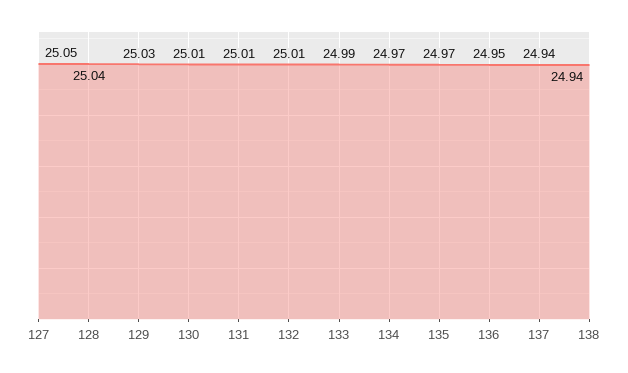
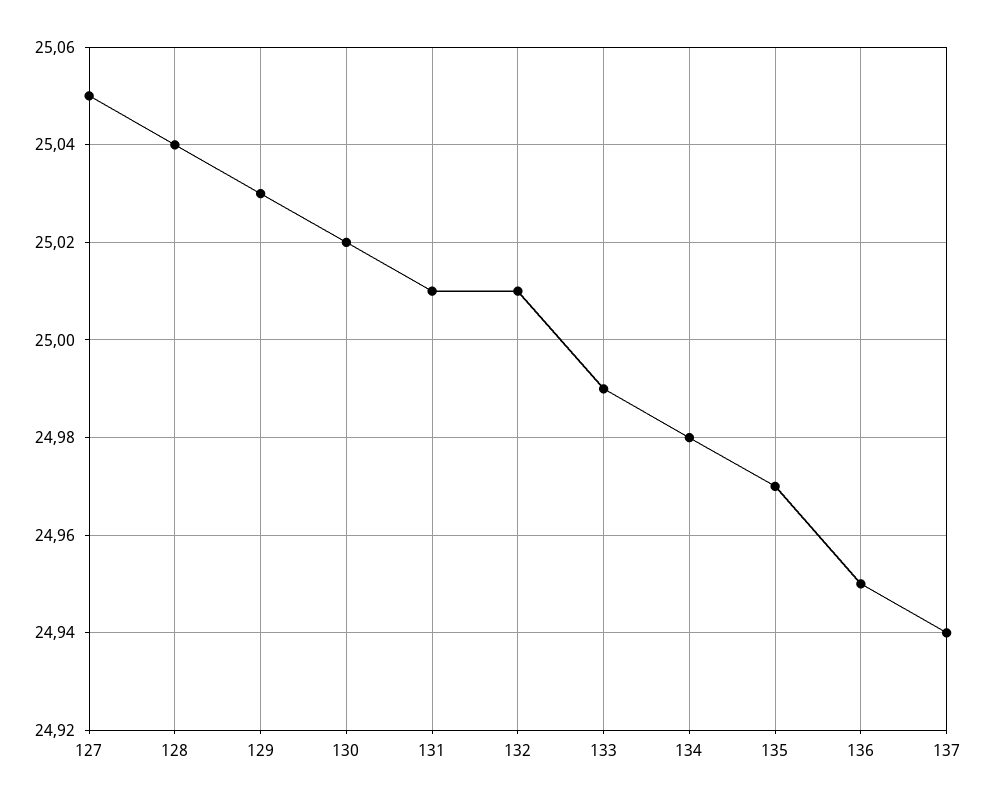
  {
    "127": 25.05,
    "128": 25.04,
    "129": 25.03,
-   "130": 25.01,
+   "130": 25.02,
    "131": 25.01,
    "132": 25.01,
    "133": 24.99,
-   "134": 24.97,
+   "134": 24.98,
    "135": 24.97,
    "136": 24.95,
-   "137": 24.94,
+   "137": 24.94
-   "138": 24.94
  }

